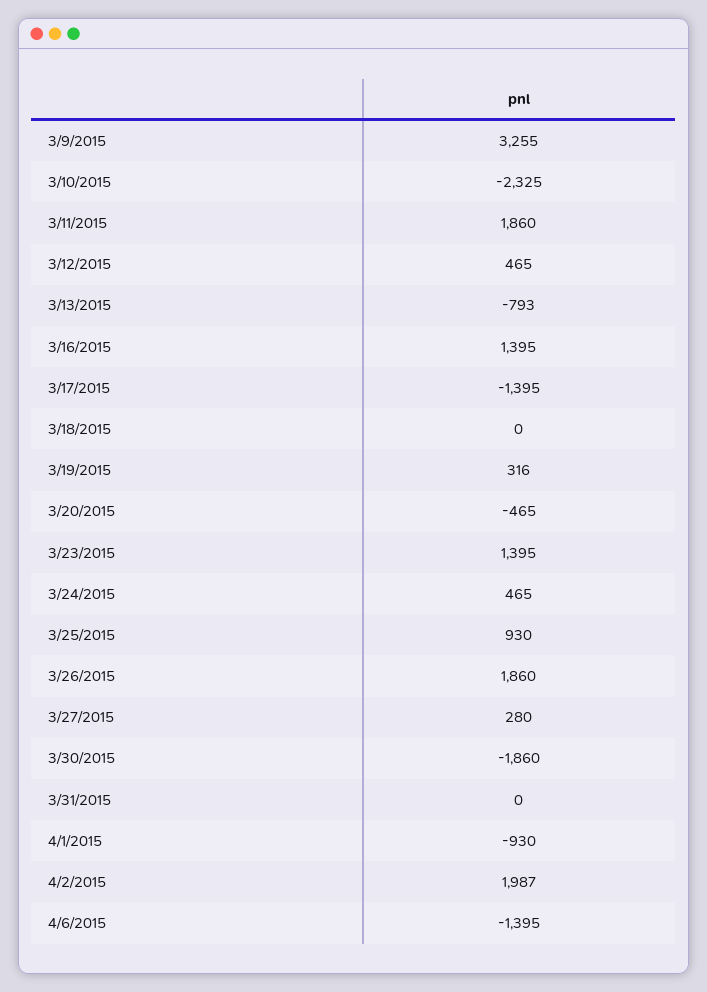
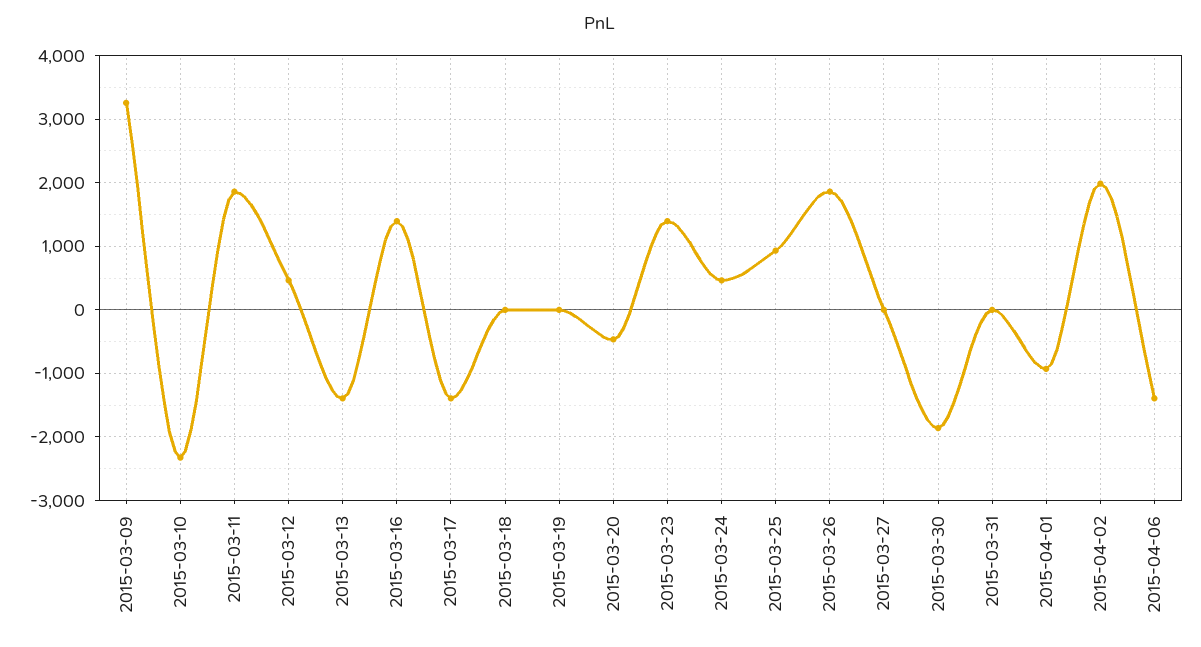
  {
    "3/9/2015": 3255,
    "3/10/2015": -2325,
    "3/11/2015": 1860,
    "3/12/2015": 465,
-   "3/13/2015": -793,
+   "3/13/2015": -1400,
    "3/16/2015": 1395,
    "3/17/2015": -1395,
    "3/18/2015": 0,
-   "3/19/2015": 316,
+   "3/19/2015": 0,
    "3/20/2015": -465,
    "3/23/2015": 1395,
    "3/24/2015": 465,
    "3/25/2015": 930,
    "3/26/2015": 1860,
-   "3/27/2015": 280,
+   "3/27/2015": 0,
    "3/30/2015": -1860,
    "3/31/2015": 0,
    "4/1/2015": -930,
    "4/2/2015": 1987,
    "4/6/2015": -1395
  }

